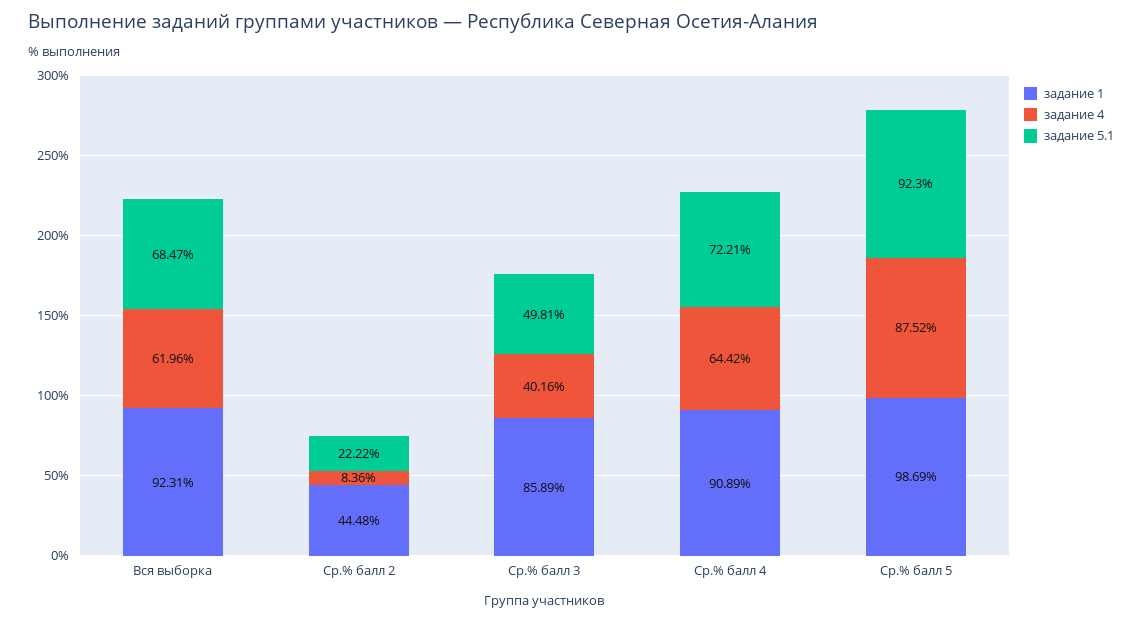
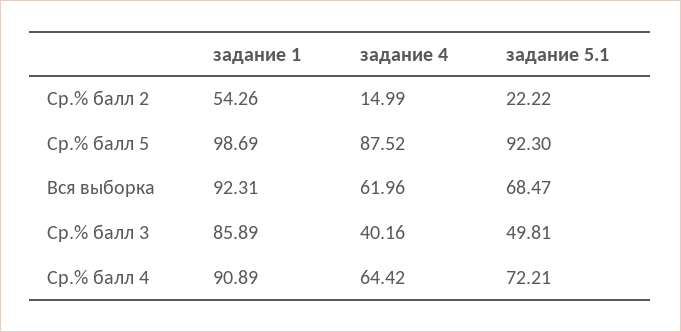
  {
    "задание 1": {
      "Вся выборка": 92.31,
-     "Ср.% балл 2": 44.48,
+     "Ср.% балл 2": 54.26,
      "Ср.% балл 3": 85.89,
      "Ср.% балл 4": 90.89,
      "Ср.% балл 5": 98.69
    },
    "задание 4": {
      "Вся выборка": 61.96,
-     "Ср.% балл 2": 8.36,
+     "Ср.% балл 2": 14.99,
      "Ср.% балл 3": 40.16,
      "Ср.% балл 4": 64.42,
      "Ср.% балл 5": 87.52
    },
    "задание 5.1": {
      "Вся выборка": 68.47,
      "Ср.% балл 2": 22.22,
      "Ср.% балл 3": 49.81,
      "Ср.% балл 4": 72.21,
      "Ср.% балл 5": 92.3
    }
  }

